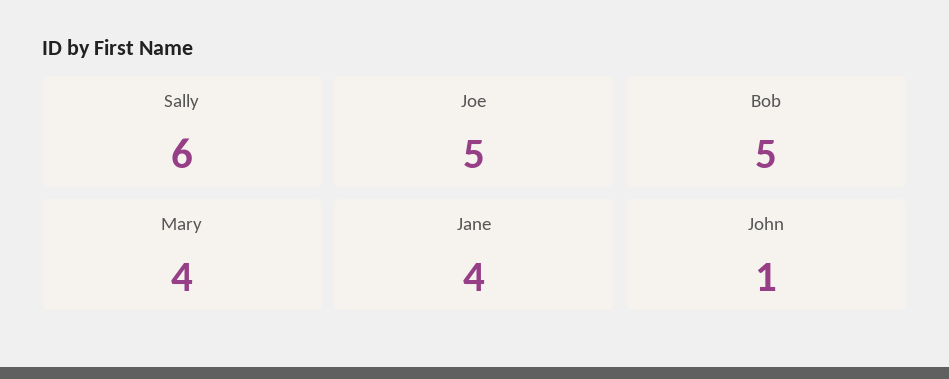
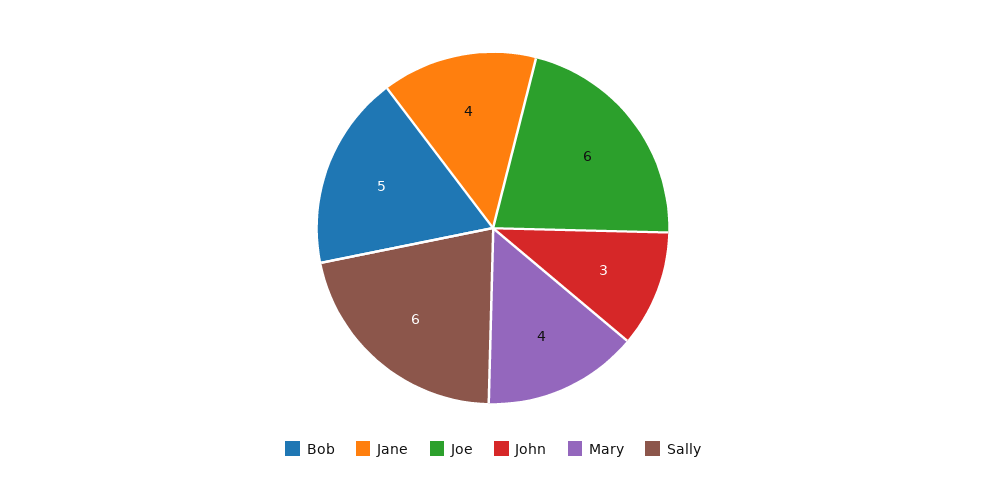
  {
    "Sally": 6,
-   "Joe": 5,
+   "Joe": 6,
    "Bob": 5,
    "Mary": 4,
    "Jane": 4,
-   "John": 1
+   "John": 3
  }

